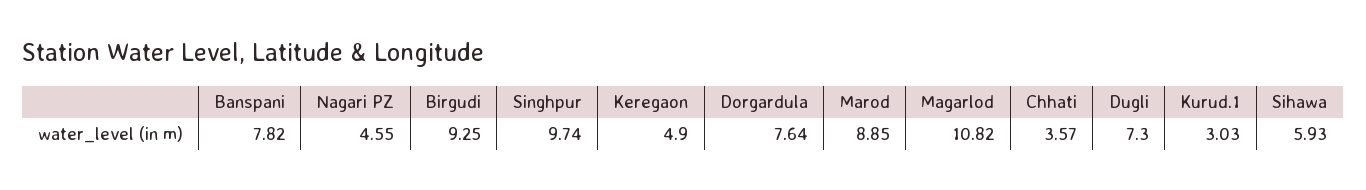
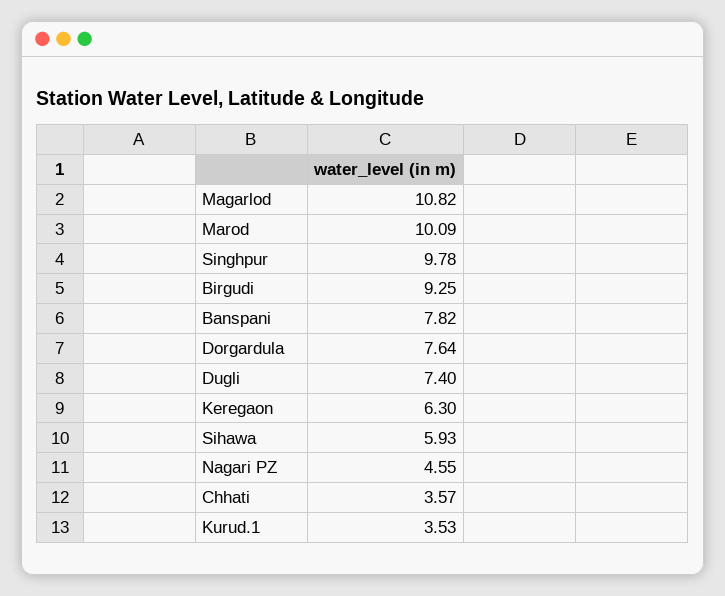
  {
    "Banspani": 7.82,
    "Nagari PZ": 4.55,
    "Birgudi": 9.25,
-   "Singhpur": 9.74,
+   "Singhpur": 9.78,
-   "Keregaon": 4.9,
+   "Keregaon": 6.3,
    "Dorgardula": 7.64,
-   "Marod": 8.85,
+   "Marod": 10.09,
    "Magarlod": 10.82,
    "Chhati": 3.57,
-   "Dugli": 7.3,
+   "Dugli": 7.4,
-   "Kurud.1": 3.03,
+   "Kurud.1": 3.53,
    "Sihawa": 5.93
  }

